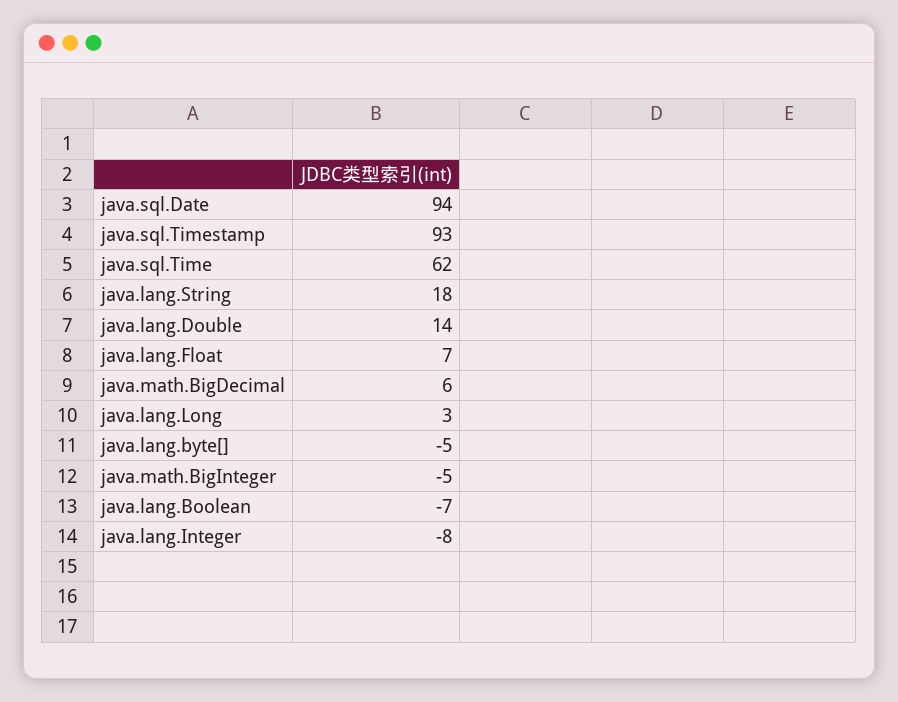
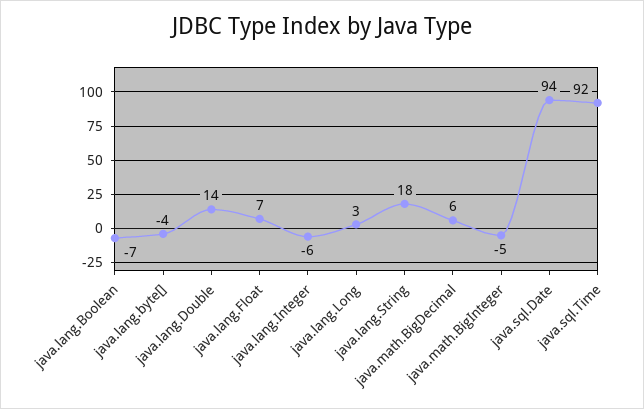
  {
    "java.sql.Date": 94,
-   "java.sql.Timestamp": 93,
-   "java.sql.Time": 62,
+   "java.sql.Time": 92,
    "java.lang.String": 18,
    "java.lang.Double": 14,
    "java.lang.Float": 7,
    "java.math.BigDecimal": 6,
    "java.lang.Long": 3,
-   "java.lang.byte[]": -5,
+   "java.lang.byte[]": -4,
    "java.math.BigInteger": -5,
    "java.lang.Boolean": -7,
-   "java.lang.Integer": -8
+   "java.lang.Integer": -6
  }

